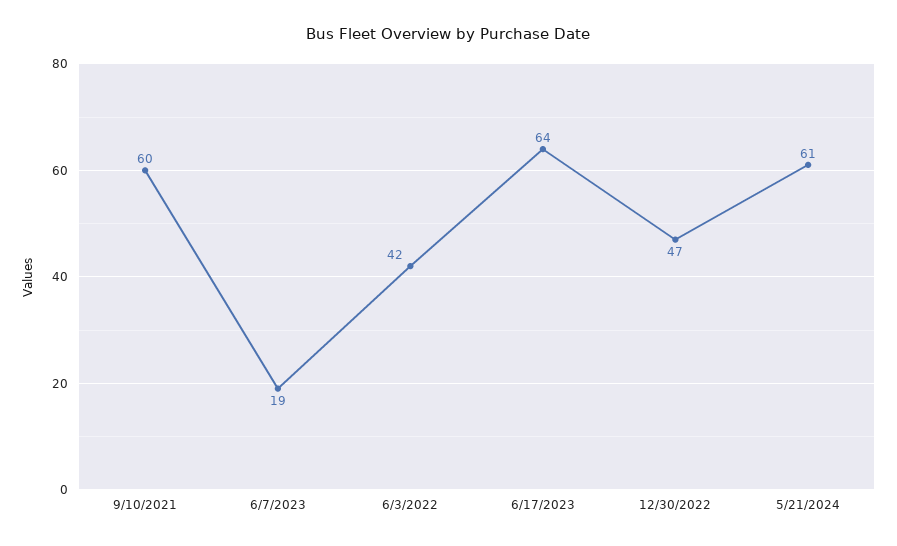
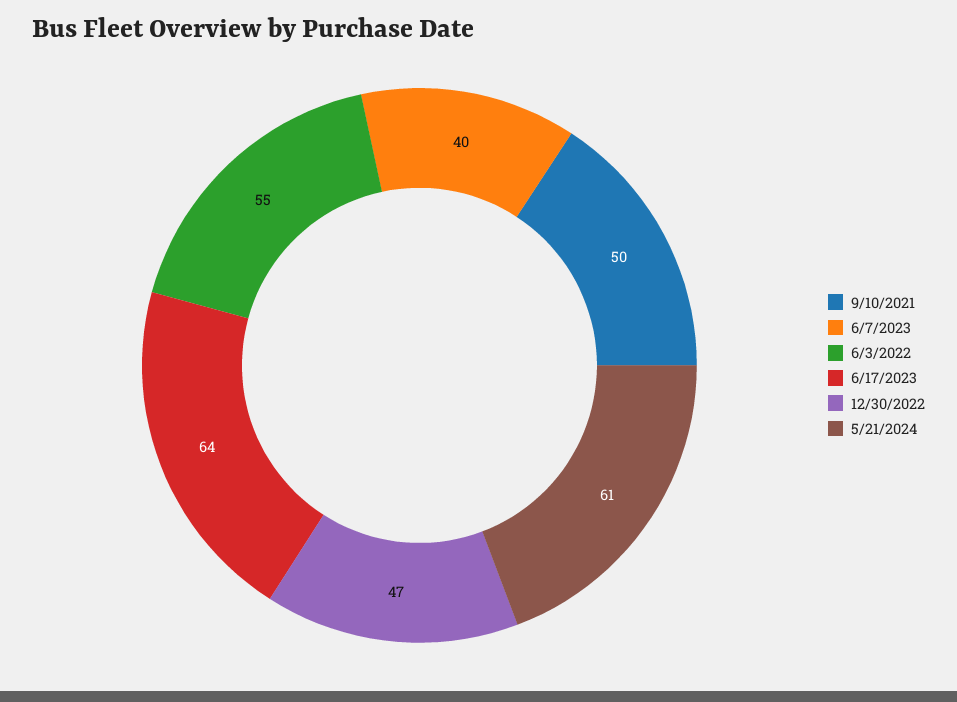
  {
-   "9/10/2021": 60,
+   "9/10/2021": 50,
-   "6/7/2023": 19,
+   "6/7/2023": 40,
-   "6/3/2022": 42,
+   "6/3/2022": 55,
    "6/17/2023": 64,
    "12/30/2022": 47,
    "5/21/2024": 61
  }

